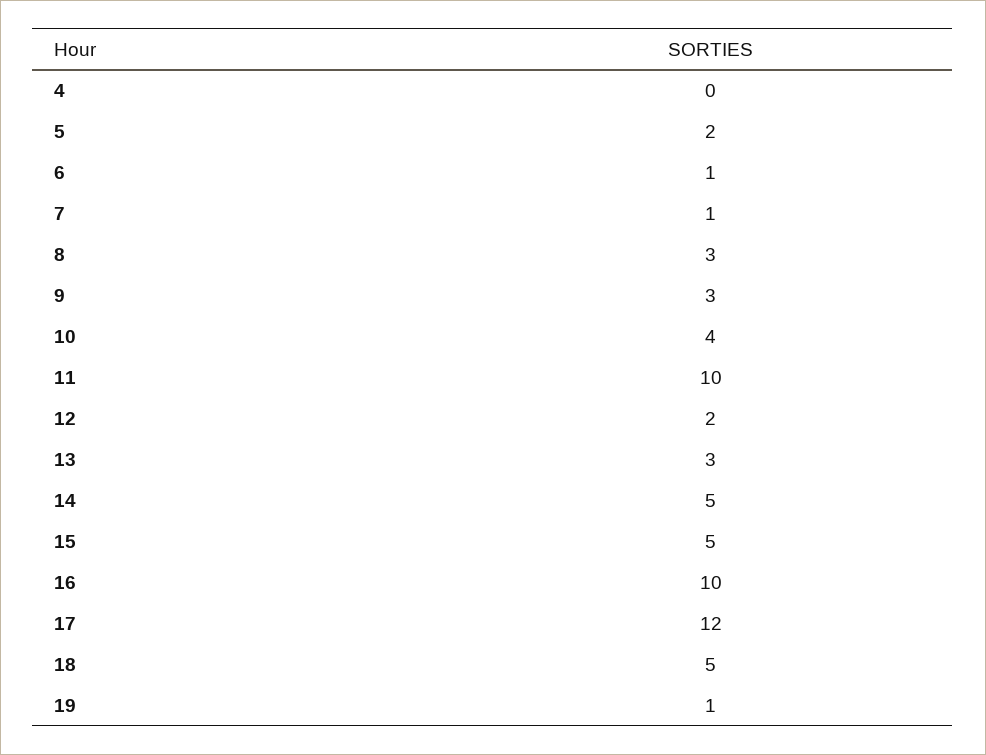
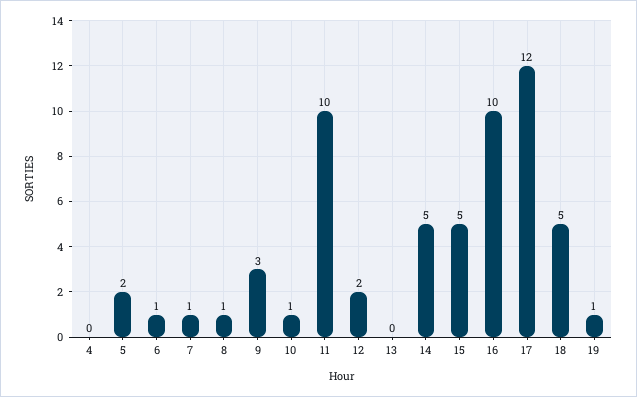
  {
    "4": 0,
    "5": 2,
    "6": 1,
    "7": 1,
-   "8": 3,
+   "8": 1,
    "9": 3,
-   "10": 4,
+   "10": 1,
    "11": 10,
    "12": 2,
-   "13": 3,
+   "13": 0,
    "14": 5,
    "15": 5,
    "16": 10,
    "17": 12,
    "18": 5,
    "19": 1
  }

